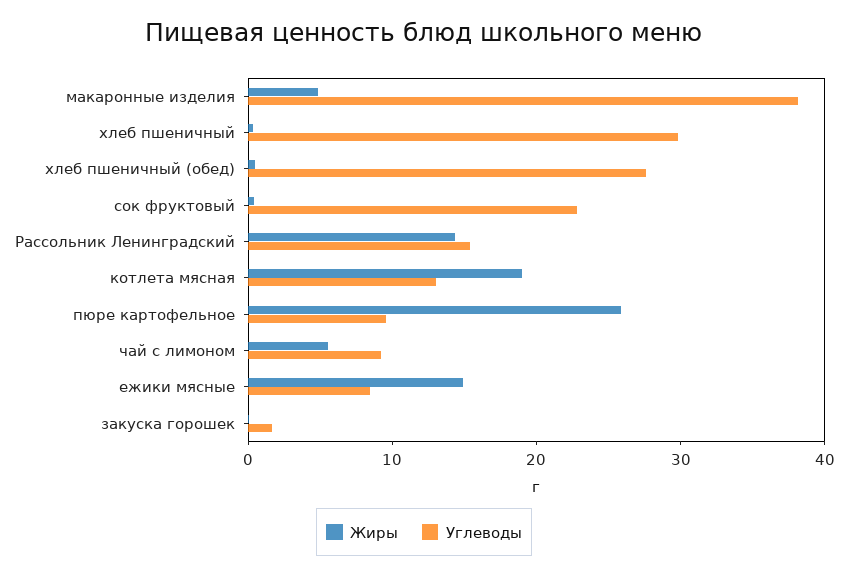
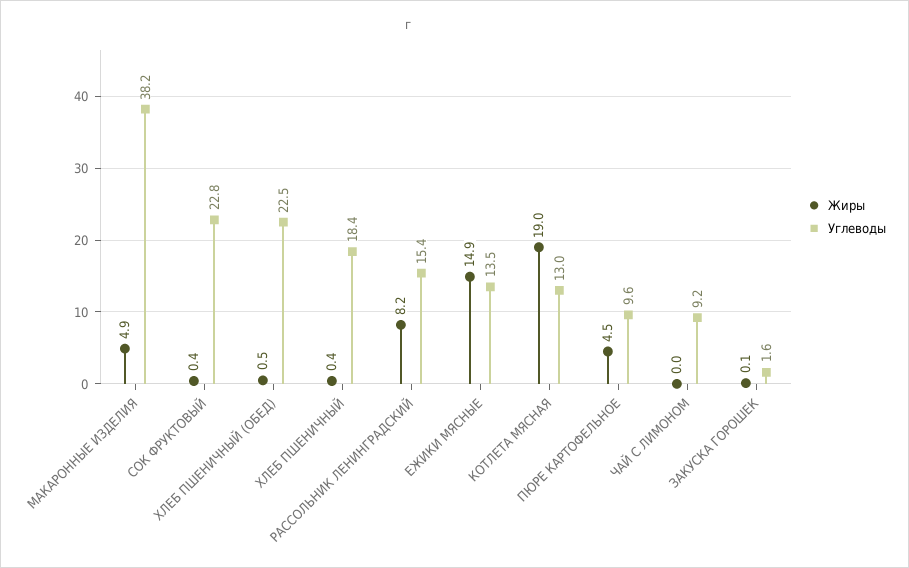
  {
    "Жиры": {
      "макаронные изделия": 4.9,
      "хлеб пшеничный": 0.4,
      "хлеб пшеничный (обед)": 0.5,
      "сок фруктовый": 0.4,
-     "Рассольник Ленинградский": 14,
+     "Рассольник Ленинградский": 8.2,
      "котлета мясная": 19,
-     "пюре картофельное": 26,
+     "пюре картофельное": 4.5,
-     "чай с лимоном": 6,
+     "чай с лимоном": 0,
      "ежики мясные": 14.9,
      "закуска горошек": 0.1
    },
    "Углеводы": {
      "макаронные изделия": 38.2,
-     "хлеб пшеничный": 30,
+     "хлеб пшеничный": 18.4,
-     "хлеб пшеничный (обед)": 28,
+     "хлеб пшеничный (обед)": 22.5,
      "сок фруктовый": 22.8,
      "Рассольник Ленинградский": 15.4,
      "котлета мясная": 13,
      "пюре картофельное": 9.6,
      "чай с лимоном": 9.2,
-     "ежики мясные": 8,
+     "ежики мясные": 13.5,
      "закуска горошек": 1.6
    }
  }

